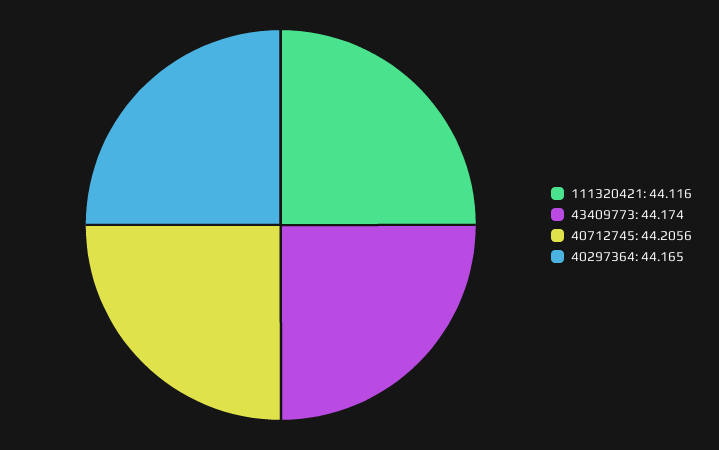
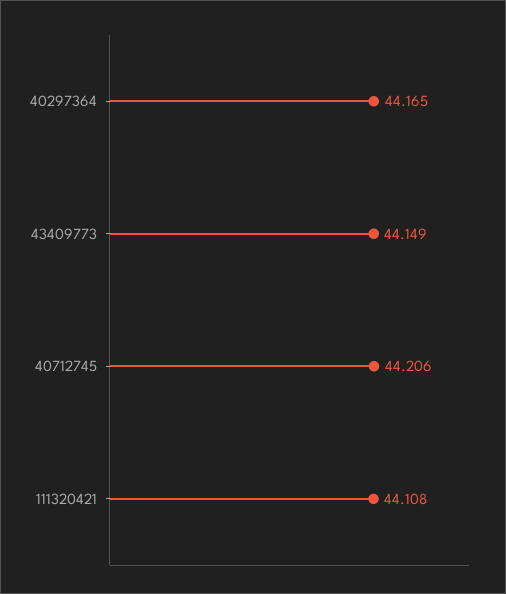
  {
-   "111320421": 44.116,
+   "111320421": 44.108,
-   "43409773": 44.174,
+   "43409773": 44.149,
    "40712745": 44.2056,
    "40297364": 44.165
  }

